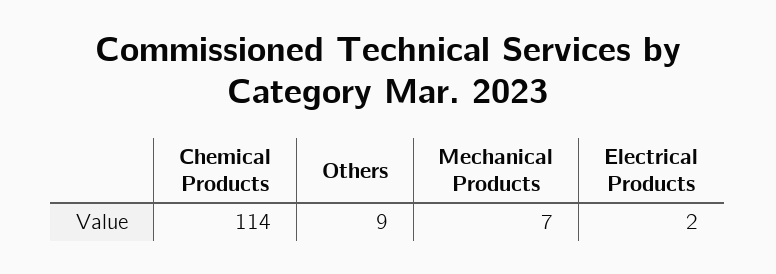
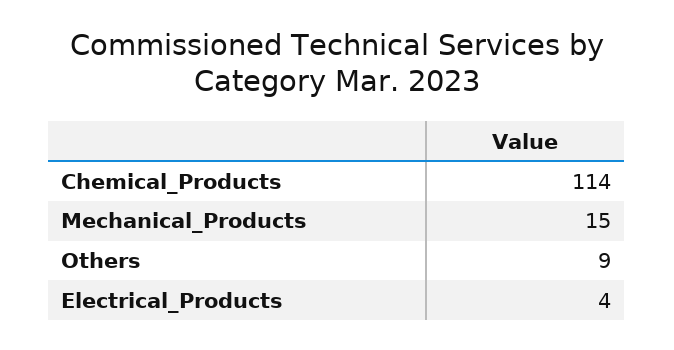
  {
    "Chemical Products": 114,
    "Others": 9,
-   "Mechanical Products": 7,
+   "Mechanical Products": 15,
-   "Electrical Products": 2
+   "Electrical Products": 4
  }

